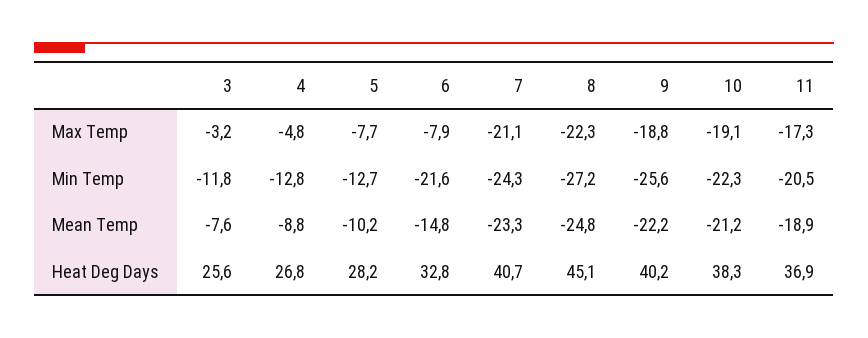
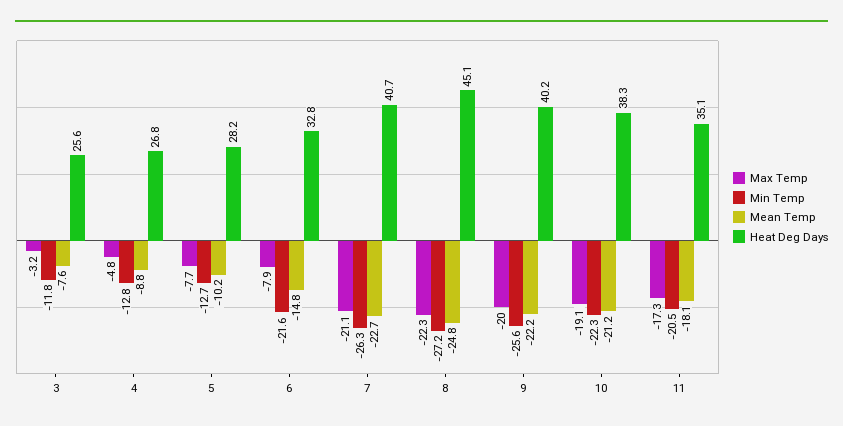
  {
    "Max Temp": {
      "3": -3.2,
      "4": -4.8,
      "5": -7.7,
      "6": -7.9,
      "7": -21.1,
      "8": -22.3,
-     "9": -18.8,
+     "9": -20,
      "10": -19.1,
      "11": -17.3
    },
    "Min Temp": {
      "3": -11.8,
      "4": -12.8,
      "5": -12.7,
      "6": -21.6,
-     "7": -24.3,
+     "7": -26.3,
      "8": -27.2,
      "9": -25.6,
      "10": -22.3,
      "11": -20.5
    },
    "Mean Temp": {
      "3": -7.6,
      "4": -8.8,
      "5": -10.2,
      "6": -14.8,
-     "7": -23.3,
+     "7": -22.7,
      "8": -24.8,
      "9": -22.2,
      "10": -21.2,
-     "11": -18.9
+     "11": -18.1
    },
    "Heat Deg Days": {
      "3": 25.6,
      "4": 26.8,
      "5": 28.2,
      "6": 32.8,
      "7": 40.7,
      "8": 45.1,
      "9": 40.2,
      "10": 38.3,
-     "11": 36.9
+     "11": 35.1
    }
  }

